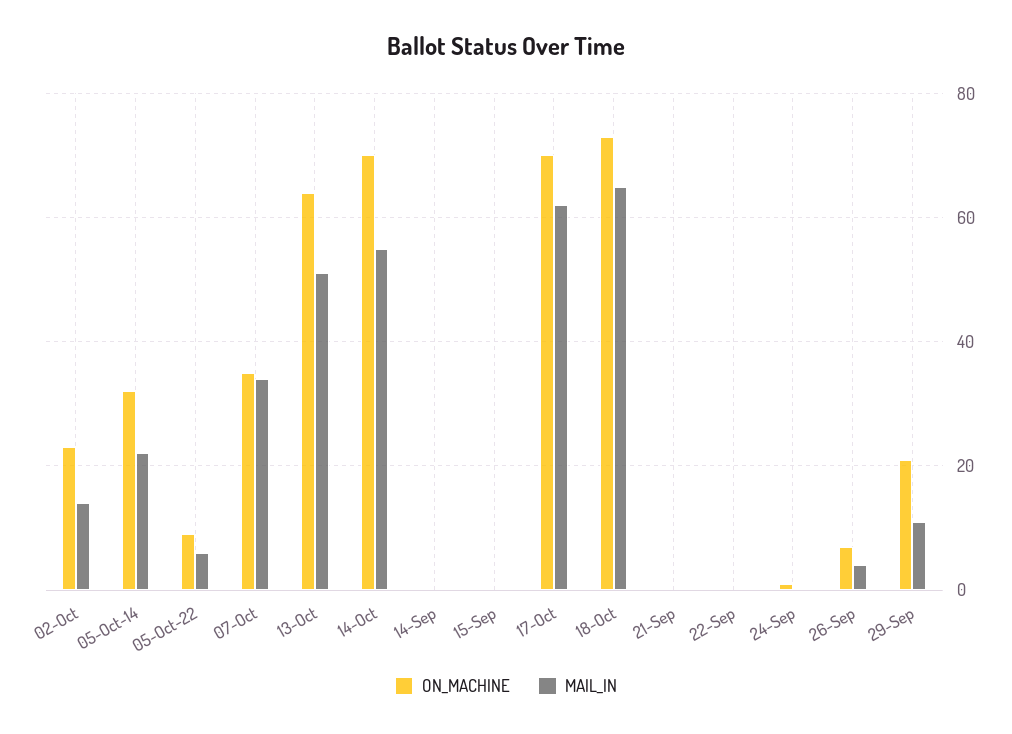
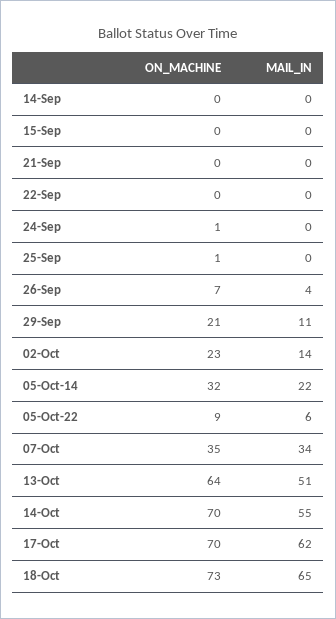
  {
    "ON_MACHINE": {
      "02-Oct": 23,
      "05-Oct-14": 32,
      "05-Oct-22": 9,
      "07-Oct": 35,
      "13-Oct": 64,
      "14-Oct": 70,
      "14-Sep": 0,
      "15-Sep": 0,
      "17-Oct": 70,
      "18-Oct": 73,
      "21-Sep": 0,
      "22-Sep": 0,
      "24-Sep": 1,
      "26-Sep": 7,
-     "29-Sep": 21
+     "29-Sep": 21,
+     "25-Sep": 1
    },
    "MAIL_IN": {
      "02-Oct": 14,
      "05-Oct-14": 22,
      "05-Oct-22": 6,
      "07-Oct": 34,
      "13-Oct": 51,
      "14-Oct": 55,
      "14-Sep": 0,
      "15-Sep": 0,
      "17-Oct": 62,
      "18-Oct": 65,
      "21-Sep": 0,
      "22-Sep": 0,
      "24-Sep": 0,
      "26-Sep": 4,
-     "29-Sep": 11
+     "29-Sep": 11,
+     "25-Sep": 0
    }
  }

